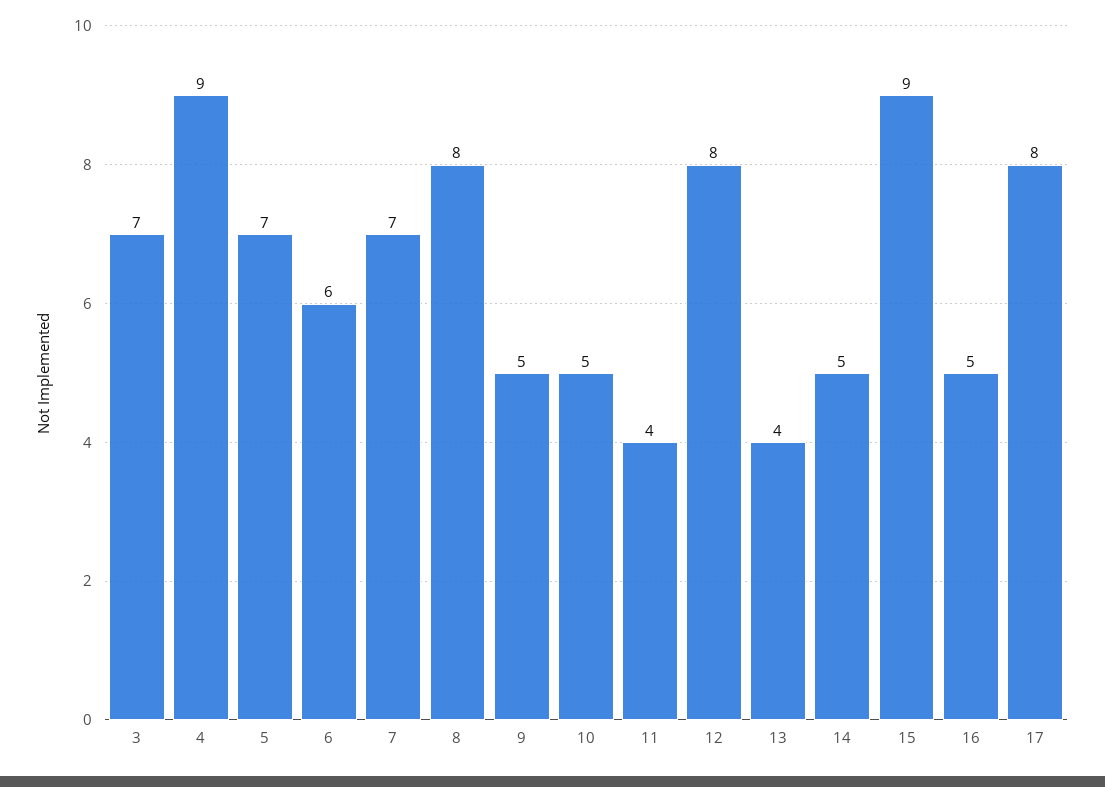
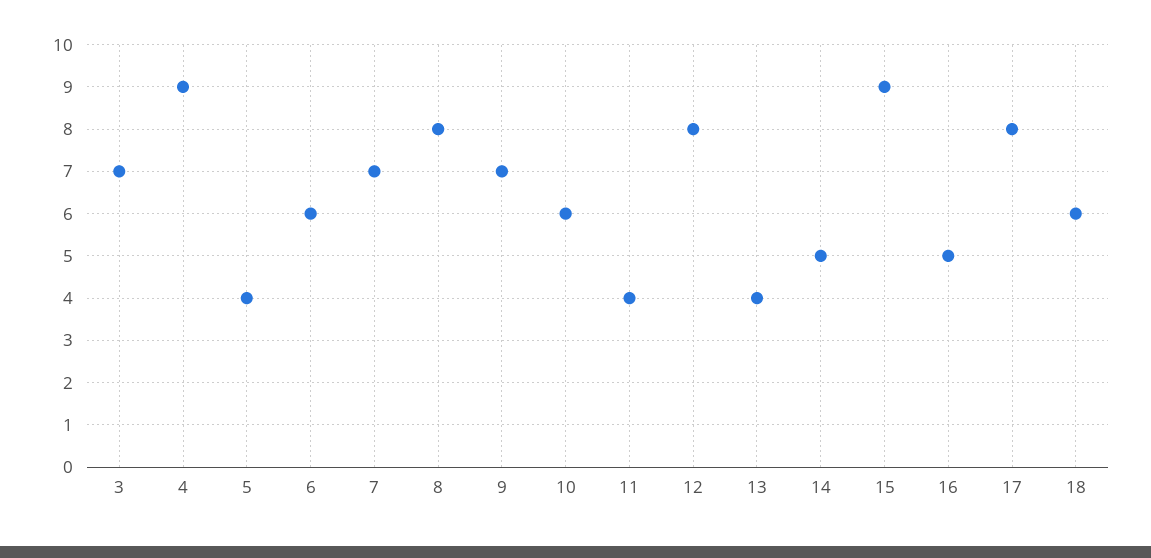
  {
    "3": 7,
    "4": 9,
-   "5": 7,
+   "5": 4,
    "6": 6,
    "7": 7,
    "8": 8,
-   "9": 5,
+   "9": 7,
-   "10": 5,
+   "10": 6,
    "11": 4,
    "12": 8,
    "13": 4,
    "14": 5,
    "15": 9,
    "16": 5,
-   "17": 8
+   "17": 8,
+   "18": 6
  }

